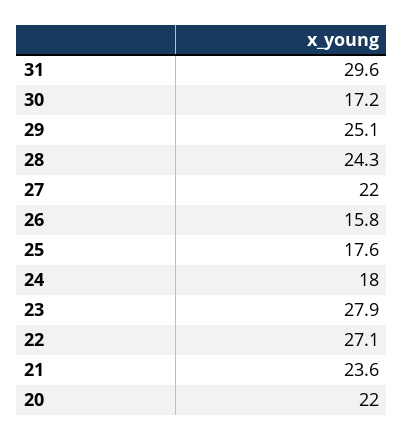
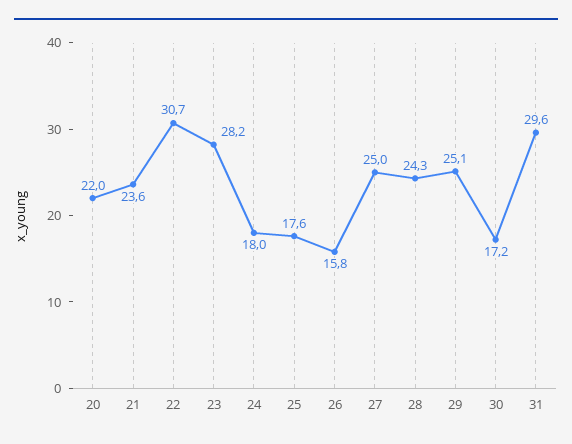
  {
    "31": 29.6,
    "30": 17.2,
    "29": 25.1,
    "28": 24.3,
-   "27": 22,
+   "27": 25,
    "26": 15.8,
    "25": 17.6,
    "24": 18,
-   "23": 27.9,
+   "23": 28.2,
-   "22": 27.1,
+   "22": 30.7,
    "21": 23.6,
    "20": 22
  }

